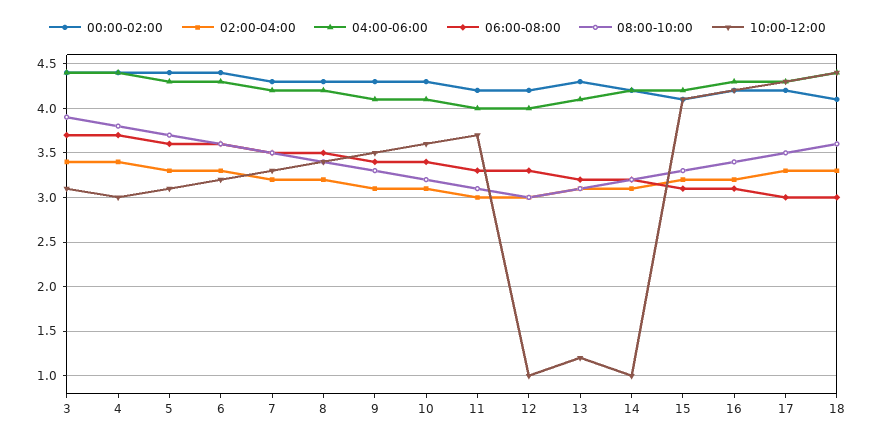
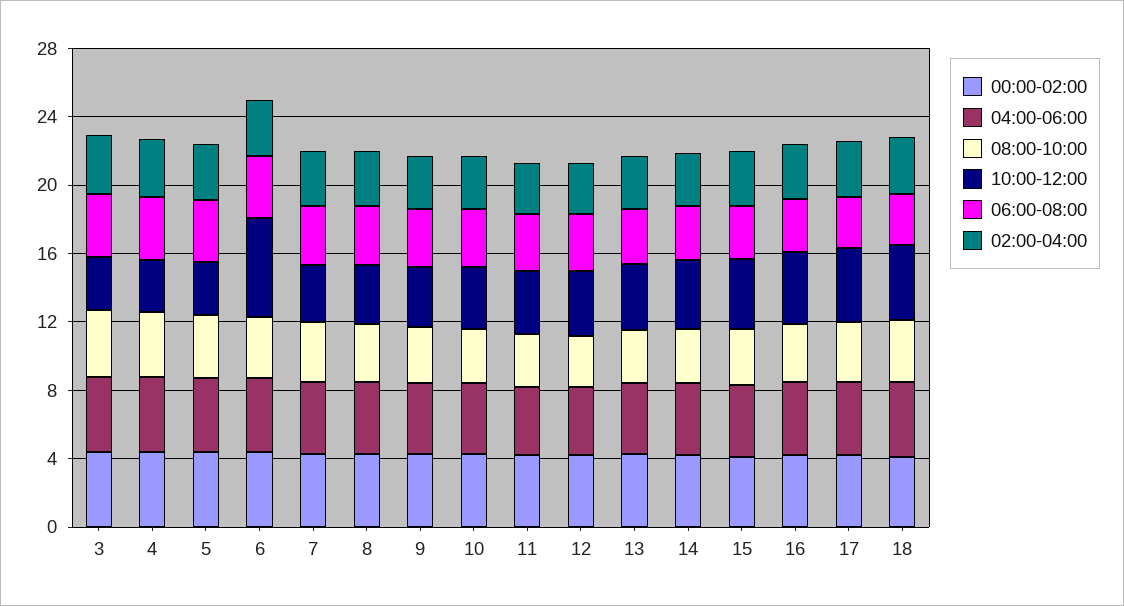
  {
    "00:00-02:00": {
      "3": 4.4,
      "4": 4.4,
      "5": 4.4,
      "6": 4.4,
      "7": 4.3,
      "8": 4.3,
      "9": 4.3,
      "10": 4.3,
      "11": 4.2,
      "12": 4.2,
      "13": 4.3,
      "14": 4.2,
      "15": 4.1,
      "16": 4.2,
      "17": 4.2,
      "18": 4.1
    },
    "02:00-04:00": {
      "3": 3.4,
      "4": 3.4,
      "5": 3.3,
      "6": 3.3,
      "7": 3.2,
      "8": 3.2,
      "9": 3.1,
      "10": 3.1,
      "11": 3,
      "12": 3,
      "13": 3.1,
      "14": 3.1,
      "15": 3.2,
      "16": 3.2,
      "17": 3.3,
      "18": 3.3
    },
    "04:00-06:00": {
      "3": 4.4,
      "4": 4.4,
      "5": 4.3,
      "6": 4.3,
      "7": 4.2,
      "8": 4.2,
      "9": 4.1,
      "10": 4.1,
      "11": 4,
      "12": 4,
      "13": 4.1,
      "14": 4.2,
      "15": 4.2,
      "16": 4.3,
      "17": 4.3,
      "18": 4.4
    },
    "06:00-08:00": {
      "3": 3.7,
      "4": 3.7,
      "5": 3.6,
      "6": 3.6,
      "7": 3.5,
      "8": 3.5,
      "9": 3.4,
      "10": 3.4,
      "11": 3.3,
      "12": 3.3,
      "13": 3.2,
      "14": 3.2,
      "15": 3.1,
      "16": 3.1,
      "17": 3,
      "18": 3
    },
    "08:00-10:00": {
      "3": 3.9,
      "4": 3.8,
      "5": 3.7,
      "6": 3.6,
      "7": 3.5,
      "8": 3.4,
      "9": 3.3,
      "10": 3.2,
      "11": 3.1,
      "12": 3,
      "13": 3.1,
      "14": 3.2,
      "15": 3.3,
      "16": 3.4,
      "17": 3.5,
      "18": 3.6
    },
    "10:00-12:00": {
      "3": 3.1,
      "4": 3,
      "5": 3.1,
-     "6": 3.2,
+     "6": 6,
      "7": 3.3,
      "8": 3.4,
      "9": 3.5,
      "10": 3.6,
      "11": 3.7,
-     "12": 1,
+     "12": 4,
-     "13": 1.2,
+     "13": 4,
-     "14": 1,
+     "14": 4,
      "15": 4.1,
      "16": 4.2,
      "17": 4.3,
      "18": 4.4
    }
  }

